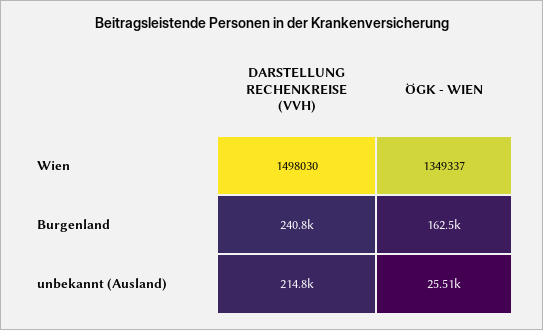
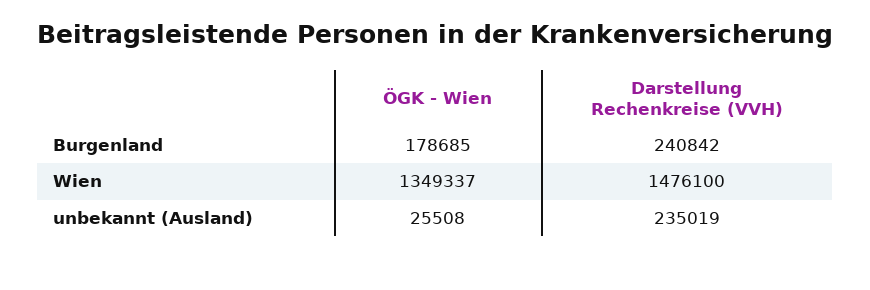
  {
    "DARSTELLUNG RECHENKREISE (VVH)": {
-     "Wien": 1498030,
+     "Wien": 1476100,
      "Burgenland": 240842,
-     "unbekannt (Ausland)": 214800
+     "unbekannt (Ausland)": 235019
    },
    "ÖGK - WIEN": {
      "Wien": 1349337,
-     "Burgenland": 162500,
+     "Burgenland": 178685,
      "unbekannt (Ausland)": 25508
    }
  }

